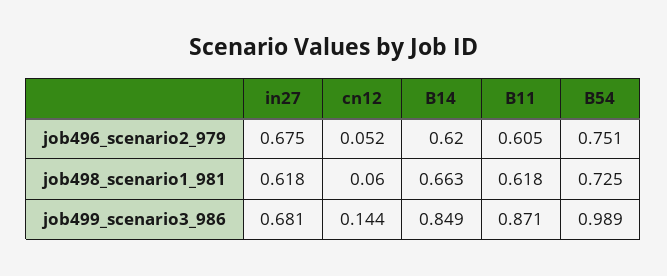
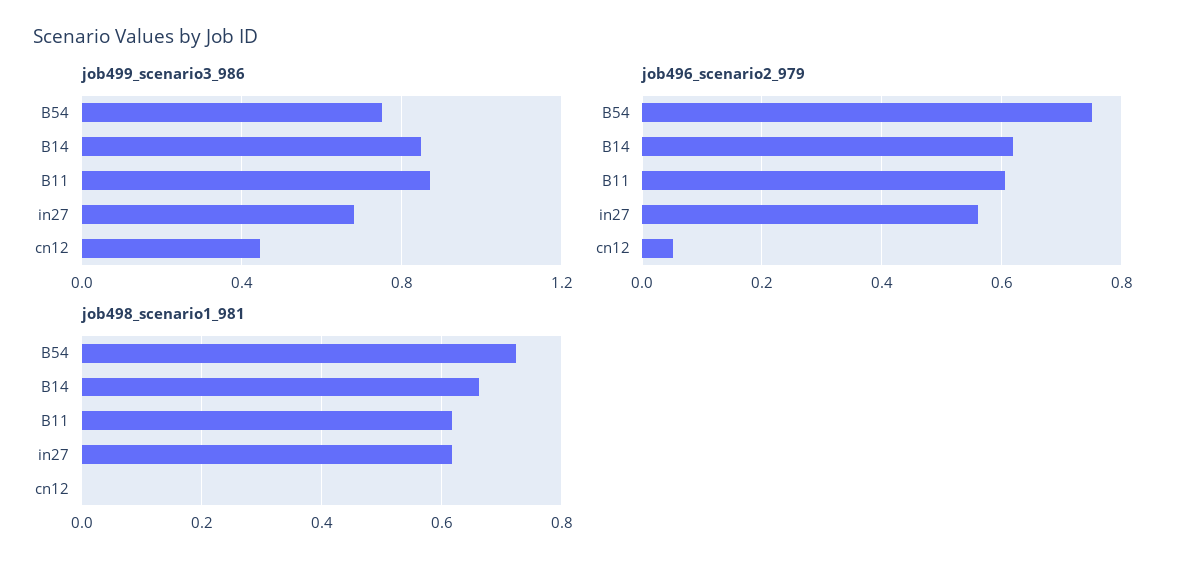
  {
    "job496_scenario2_979": {
-     "in27": 0.675,
+     "in27": 0.56,
      "cn12": 0.052,
      "B14": 0.62,
      "B11": 0.605,
      "B54": 0.751
    },
    "job498_scenario1_981": {
      "in27": 0.618,
-     "cn12": 0.06,
+     "cn12": 0,
      "B14": 0.663,
      "B11": 0.618,
      "B54": 0.725
    },
    "job499_scenario3_986": {
      "in27": 0.681,
-     "cn12": 0.144,
+     "cn12": 0.45,
      "B14": 0.849,
      "B11": 0.871,
-     "B54": 0.989
+     "B54": 0.75
    }
  }

